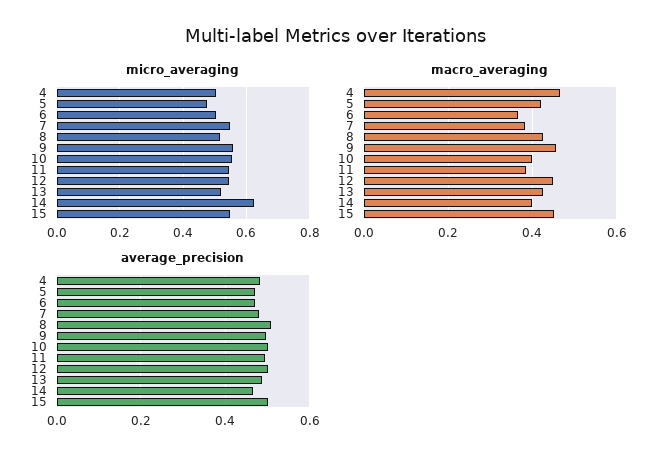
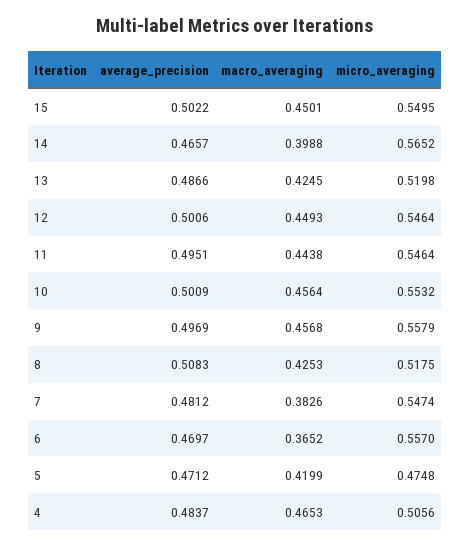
  {
    "micro_averaging": {
      "4": 0.5056,
      "5": 0.4748,
-     "6": 0.5,
+     "6": 0.557,
      "7": 0.5474,
      "8": 0.5175,
      "9": 0.5579,
      "10": 0.5532,
      "11": 0.5464,
      "12": 0.5464,
      "13": 0.5198,
-     "14": 0.62,
+     "14": 0.5652,
      "15": 0.5495
    },
    "macro_averaging": {
      "4": 0.4653,
      "5": 0.4199,
      "6": 0.3652,
      "7": 0.3826,
      "8": 0.4253,
      "9": 0.4568,
-     "10": 0.4,
+     "10": 0.4564,
-     "11": 0.38,
+     "11": 0.4438,
      "12": 0.4493,
      "13": 0.4245,
      "14": 0.3988,
      "15": 0.4501
    },
    "average_precision": {
      "4": 0.4837,
      "5": 0.4712,
      "6": 0.4697,
      "7": 0.4812,
      "8": 0.5083,
      "9": 0.4969,
      "10": 0.5009,
      "11": 0.4951,
      "12": 0.5006,
      "13": 0.4866,
      "14": 0.4657,
      "15": 0.5022
    }
  }

